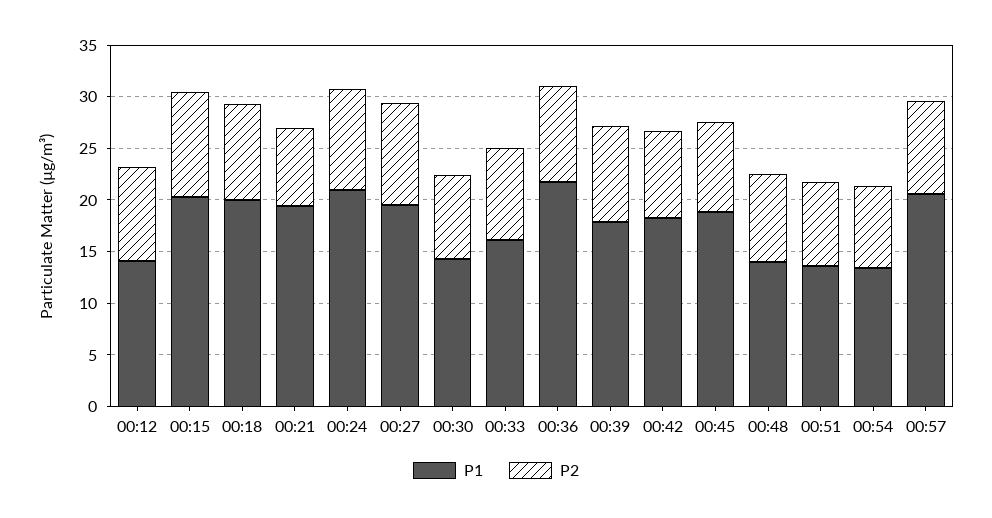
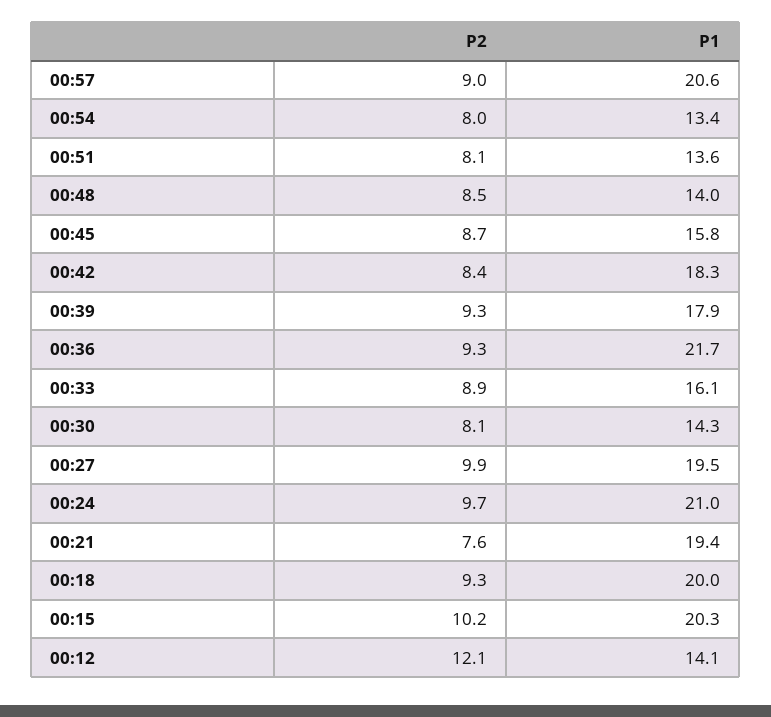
  {
    "P1": {
      "00:12": 14.1,
      "00:15": 20.3,
      "00:18": 20,
      "00:21": 19.4,
      "00:24": 21,
      "00:27": 19.5,
      "00:30": 14.3,
      "00:33": 16.1,
      "00:36": 21.7,
      "00:39": 17.9,
      "00:42": 18.3,
-     "00:45": 19,
+     "00:45": 15.8,
      "00:48": 14,
      "00:51": 13.6,
      "00:54": 13.4,
      "00:57": 20.6
    },
    "P2": {
-     "00:12": 9,
+     "00:12": 12.1,
      "00:15": 10.2,
      "00:18": 9.3,
      "00:21": 7.6,
      "00:24": 9.7,
      "00:27": 9.9,
      "00:30": 8.1,
      "00:33": 8.9,
      "00:36": 9.3,
      "00:39": 9.3,
      "00:42": 8.4,
      "00:45": 8.7,
      "00:48": 8.5,
      "00:51": 8.1,
      "00:54": 8,
      "00:57": 9
    }
  }

